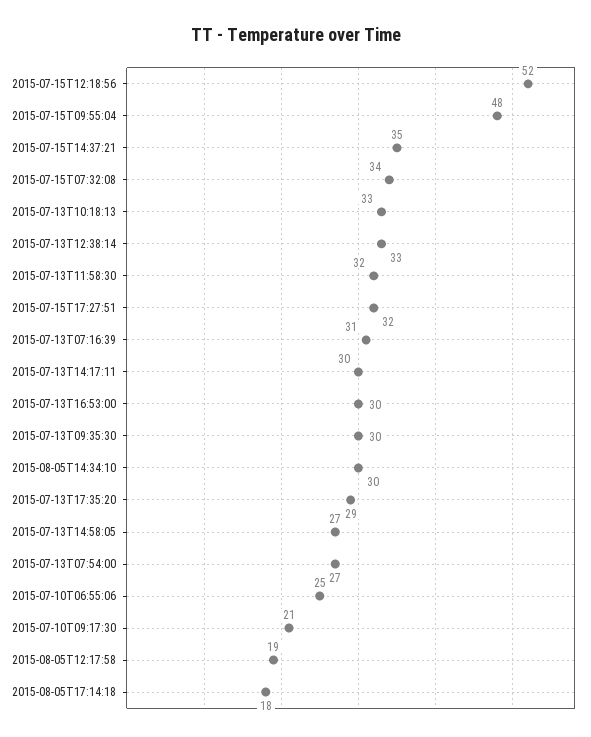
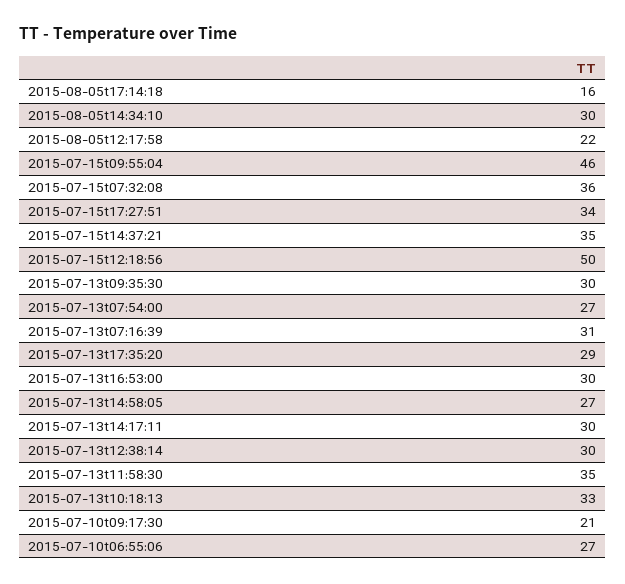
  {
-   "2015-07-15T12:18:56": 52,
+   "2015-07-15T12:18:56": 50,
-   "2015-07-15T09:55:04": 48,
+   "2015-07-15T09:55:04": 46,
    "2015-07-15T14:37:21": 35,
-   "2015-07-15T07:32:08": 34,
+   "2015-07-15T07:32:08": 36,
    "2015-07-13T10:18:13": 33,
-   "2015-07-13T12:38:14": 33,
+   "2015-07-13T12:38:14": 30,
-   "2015-07-13T11:58:30": 32,
+   "2015-07-13T11:58:30": 35,
-   "2015-07-15T17:27:51": 32,
+   "2015-07-15T17:27:51": 34,
    "2015-07-13T07:16:39": 31,
    "2015-07-13T14:17:11": 30,
    "2015-07-13T16:53:00": 30,
    "2015-07-13T09:35:30": 30,
    "2015-08-05T14:34:10": 30,
    "2015-07-13T17:35:20": 29,
    "2015-07-13T14:58:05": 27,
    "2015-07-13T07:54:00": 27,
-   "2015-07-10T06:55:06": 25,
+   "2015-07-10T06:55:06": 27,
    "2015-07-10T09:17:30": 21,
-   "2015-08-05T12:17:58": 19,
+   "2015-08-05T12:17:58": 22,
-   "2015-08-05T17:14:18": 18
+   "2015-08-05T17:14:18": 16
  }

